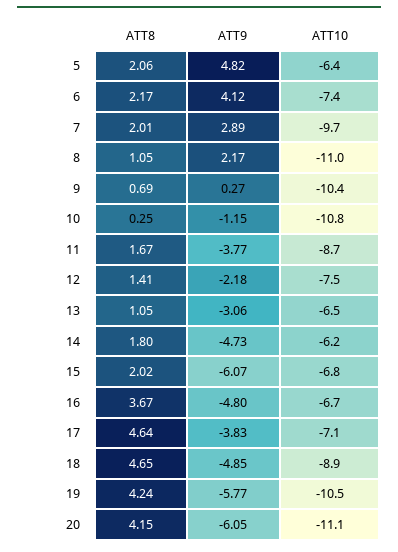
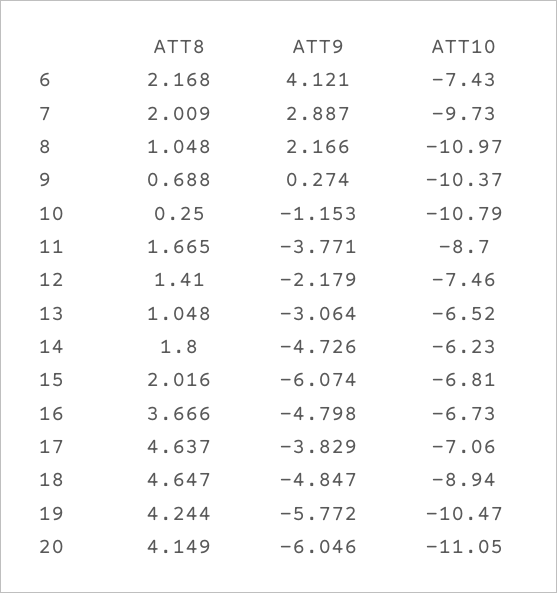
  {
    "ATT8": {
-     "5": 2.06,
      "6": 2.168,
      "7": 2.009,
      "8": 1.048,
      "9": 0.688,
      "10": 0.25,
      "11": 1.665,
      "12": 1.41,
      "13": 1.048,
      "14": 1.8,
      "15": 2.016,
      "16": 3.666,
      "17": 4.637,
      "18": 4.647,
      "19": 4.244,
      "20": 4.149
    },
    "ATT9": {
-     "5": 4.82,
      "6": 4.121,
      "7": 2.887,
      "8": 2.166,
      "9": 0.274,
      "10": -1.153,
      "11": -3.771,
      "12": -2.179,
      "13": -3.064,
      "14": -4.726,
      "15": -6.074,
      "16": -4.798,
      "17": -3.829,
      "18": -4.847,
      "19": -5.772,
      "20": -6.046
    },
    "ATT10": {
-     "5": -6.4,
      "6": -7.43,
      "7": -9.73,
      "8": -10.97,
      "9": -10.37,
      "10": -10.79,
      "11": -8.7,
      "12": -7.46,
      "13": -6.52,
      "14": -6.23,
      "15": -6.81,
      "16": -6.73,
      "17": -7.06,
      "18": -8.94,
      "19": -10.47,
      "20": -11.05
    }
  }

